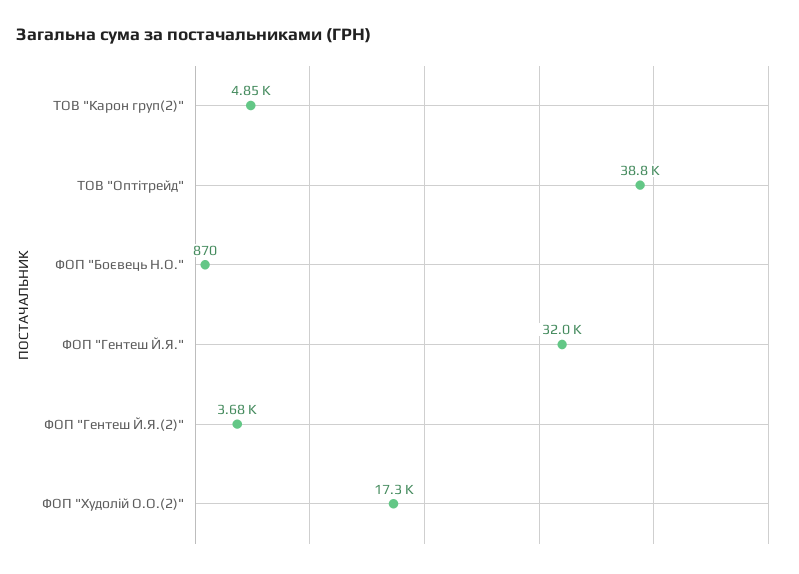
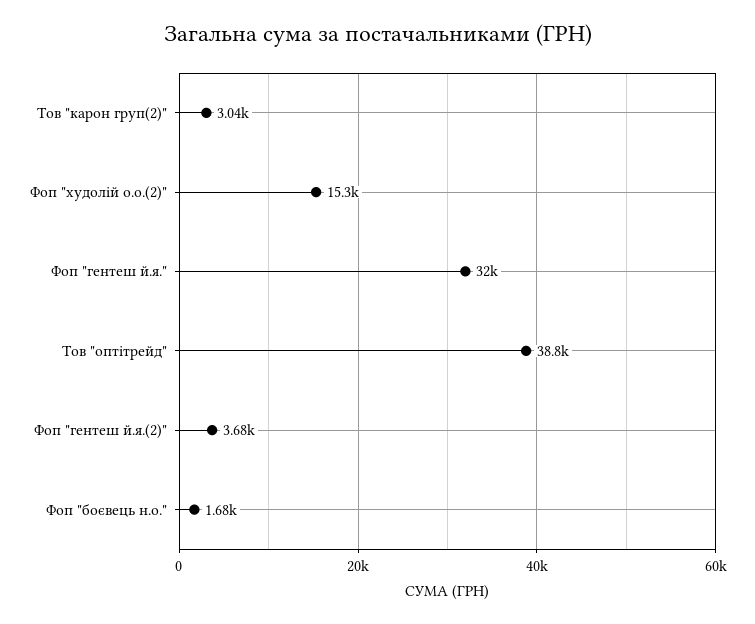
  {
-   "ТОВ \"Карон груп(2)\"": 4850,
+   "ТОВ \"Карон груп(2)\"": 3040,
    "ТОВ \"Оптітрейд\"": 38800,
-   "ФОП \"Боєвець Н.О.\"": 870,
+   "ФОП \"Боєвець Н.О.\"": 1680,
    "ФОП \"Гентеш Й.Я.\"": 32000,
    "ФОП \"Гентеш Й.Я.(2)\"": 3680,
-   "ФОП \"Худолій О.О.(2)\"": 17300
+   "ФОП \"Худолій О.О.(2)\"": 15300
  }

